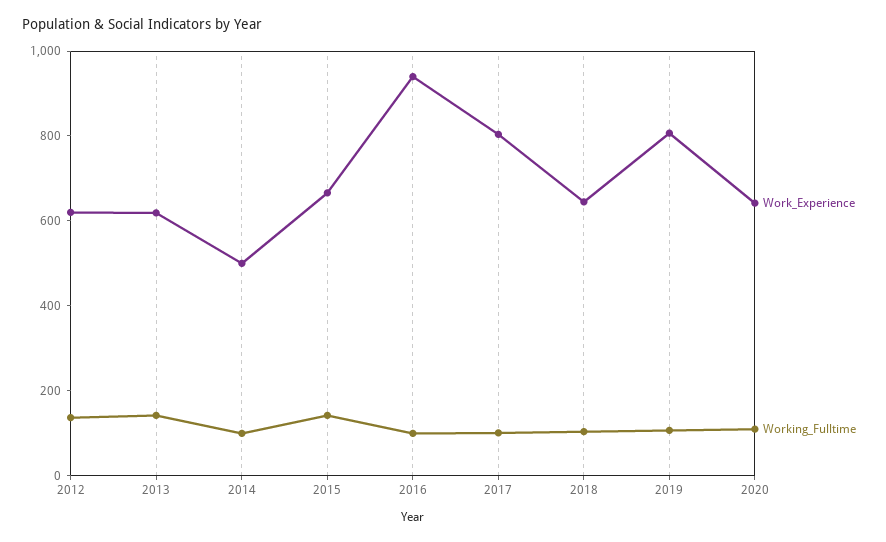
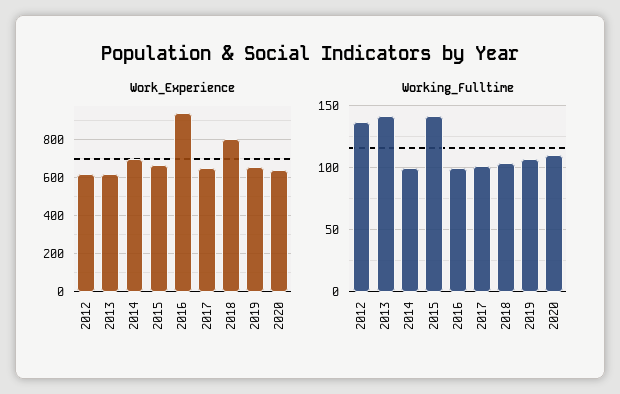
  {
    "Work_Experience": {
      "2012": 600,
      "2013": 600,
-     "2014": 500,
+     "2014": 700,
      "2015": 650,
      "2016": 950,
-     "2017": 800,
+     "2017": 650,
-     "2018": 650,
+     "2018": 800,
-     "2019": 800,
+     "2019": 650,
      "2020": 650
    },
    "Working_Fulltime": {
      "2012": 135,
      "2013": 140,
      "2014": 100,
      "2015": 140,
      "2016": 100,
      "2017": 100,
      "2018": 105,
      "2019": 105,
      "2020": 110
    }
  }

